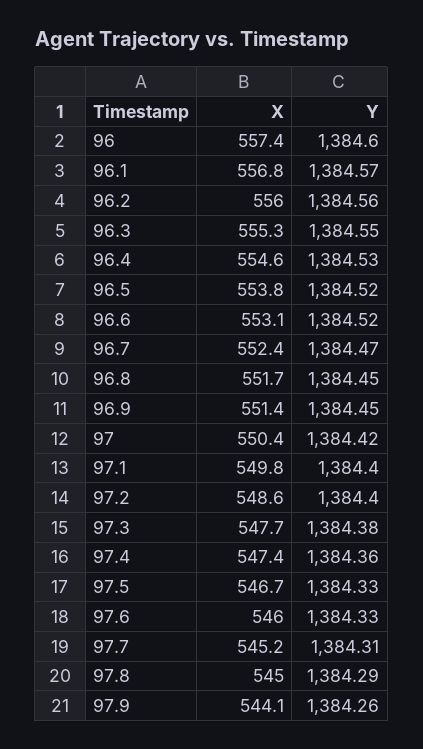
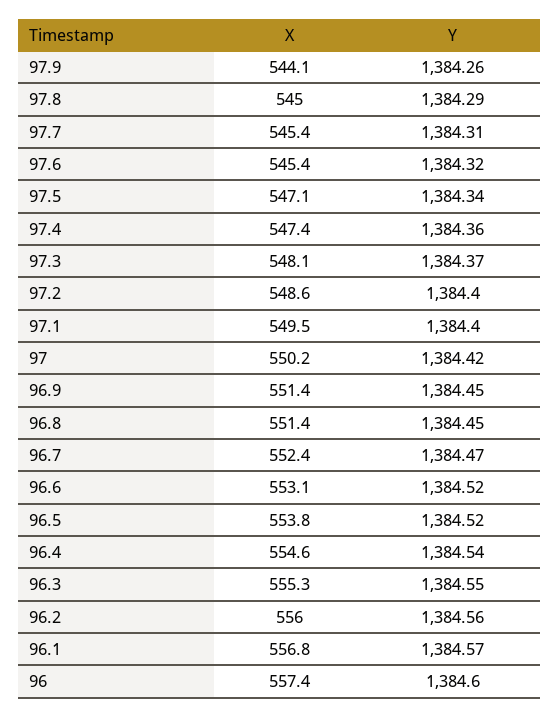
  {
    "X": {
      "96": 557.4,
      "96.1": 556.8,
      "96.2": 556,
      "96.3": 555.3,
      "96.4": 554.6,
      "96.5": 553.8,
      "96.6": 553.1,
      "96.7": 552.4,
-     "96.8": 551.7,
+     "96.8": 551.4,
      "96.9": 551.4,
-     "97": 550.4,
+     "97": 550.2,
-     "97.1": 549.8,
+     "97.1": 549.5,
      "97.2": 548.6,
-     "97.3": 547.7,
+     "97.3": 548.1,
      "97.4": 547.4,
-     "97.5": 546.7,
+     "97.5": 547.1,
-     "97.6": 546,
+     "97.6": 545.4,
-     "97.7": 545.2,
+     "97.7": 545.4,
      "97.8": 545,
      "97.9": 544.1
    },
    "Y": {
      "96": 1384.6,
      "96.1": 1384.57,
      "96.2": 1384.56,
      "96.3": 1384.55,
-     "96.4": 1384.53,
+     "96.4": 1384.54,
      "96.5": 1384.52,
      "96.6": 1384.52,
      "96.7": 1384.47,
      "96.8": 1384.45,
      "96.9": 1384.45,
      "97": 1384.42,
      "97.1": 1384.4,
      "97.2": 1384.4,
-     "97.3": 1384.38,
+     "97.3": 1384.37,
      "97.4": 1384.36,
-     "97.5": 1384.33,
+     "97.5": 1384.34,
-     "97.6": 1384.33,
+     "97.6": 1384.32,
      "97.7": 1384.31,
      "97.8": 1384.29,
      "97.9": 1384.26
    }
  }

